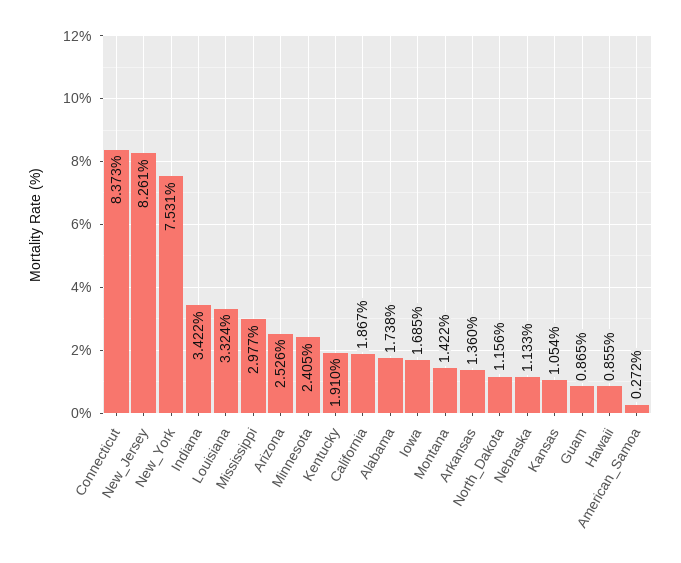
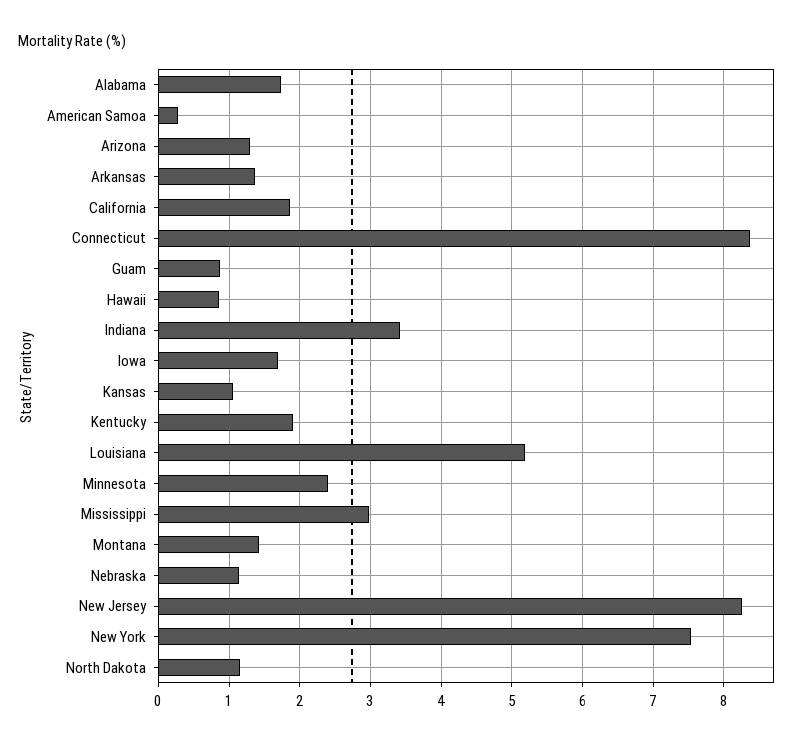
  {
    "Connecticut": 8.373,
    "New_Jersey": 8.261,
    "New_York": 7.531,
    "Indiana": 3.422,
-   "Louisiana": 3.324,
+   "Louisiana": 5.2,
    "Mississippi": 2.977,
-   "Arizona": 2.526,
+   "Arizona": 1.3,
    "Minnesota": 2.405,
    "Kentucky": 1.91,
    "California": 1.867,
    "Alabama": 1.738,
    "Iowa": 1.685,
    "Montana": 1.422,
    "Arkansas": 1.36,
    "North_Dakota": 1.156,
    "Nebraska": 1.133,
    "Kansas": 1.054,
    "Guam": 0.865,
    "Hawaii": 0.855,
    "American_Samoa": 0.272
  }

